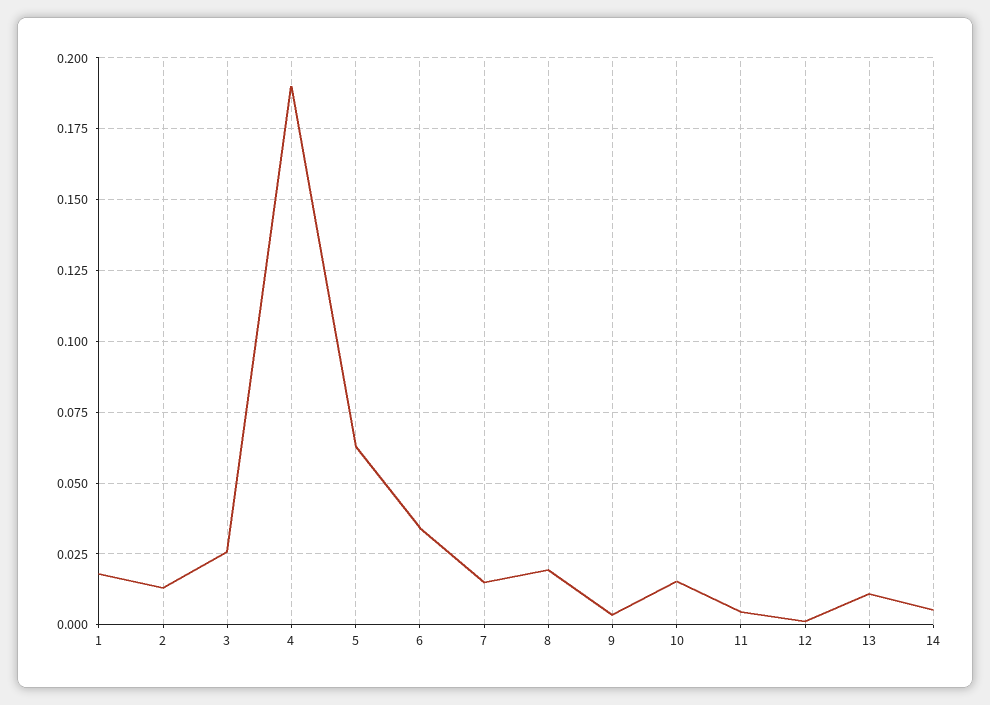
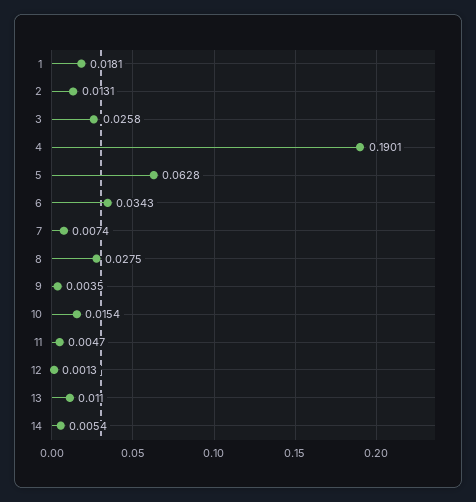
  {
    "1": 0.0181,
    "2": 0.0131,
    "3": 0.0258,
    "4": 0.1901,
    "5": 0.0628,
    "6": 0.0343,
-   "7": 0.015,
+   "7": 0.0074,
-   "8": 0.02,
+   "8": 0.0275,
    "9": 0.0035,
    "10": 0.0154,
    "11": 0.0047,
    "12": 0.0013,
    "13": 0.011,
    "14": 0.0054
  }

